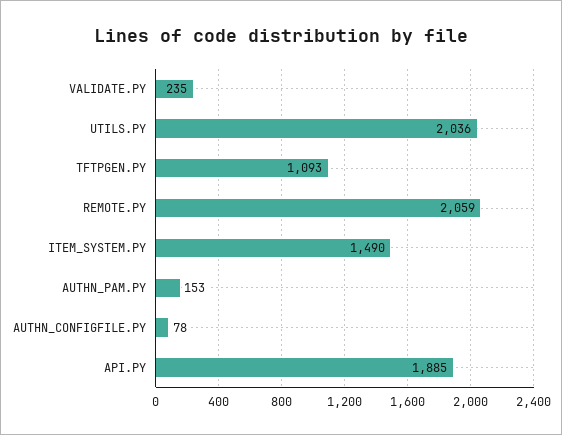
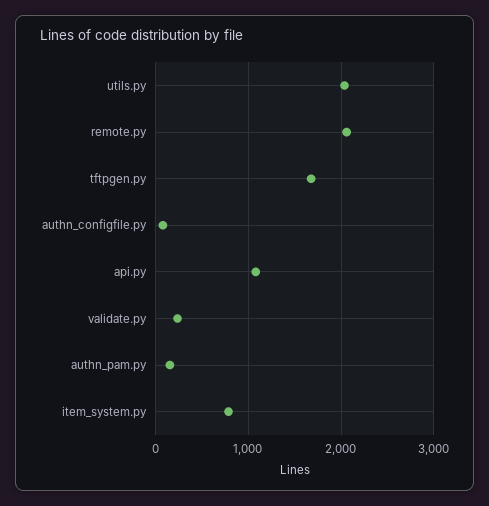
  {
    "VALIDATE.PY": 235,
    "UTILS.PY": 2036,
-   "TFTPGEN.PY": 1093,
+   "TFTPGEN.PY": 1700,
    "REMOTE.PY": 2059,
-   "ITEM_SYSTEM.PY": 1490,
+   "ITEM_SYSTEM.PY": 800,
    "AUTHN_PAM.PY": 153,
    "AUTHN_CONFIGFILE.PY": 78,
-   "API.PY": 1885
+   "API.PY": 1100
  }

